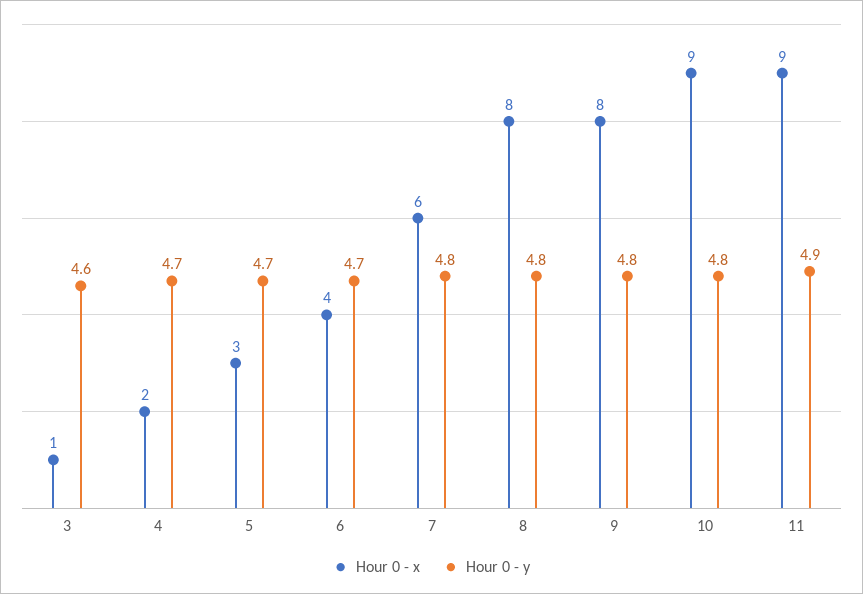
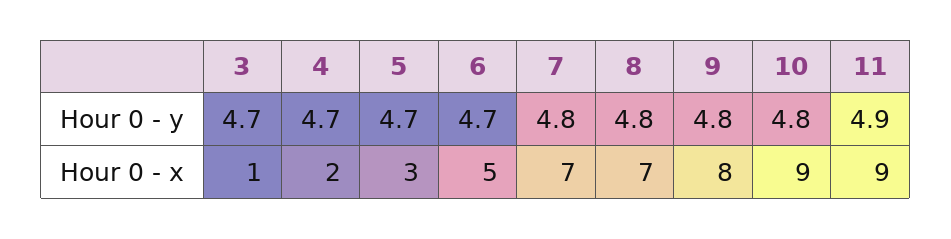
  {
    "Hour 0 - x": {
      "3": 1,
      "4": 2,
      "5": 3,
-     "6": 4,
+     "6": 5,
-     "7": 6,
+     "7": 7,
-     "8": 8,
+     "8": 7,
      "9": 8,
      "10": 9,
      "11": 9
    },
    "Hour 0 - y": {
-     "3": 4.6,
+     "3": 4.7,
      "4": 4.7,
      "5": 4.7,
      "6": 4.7,
      "7": 4.8,
      "8": 4.8,
      "9": 4.8,
      "10": 4.8,
      "11": 4.9
    }
  }

